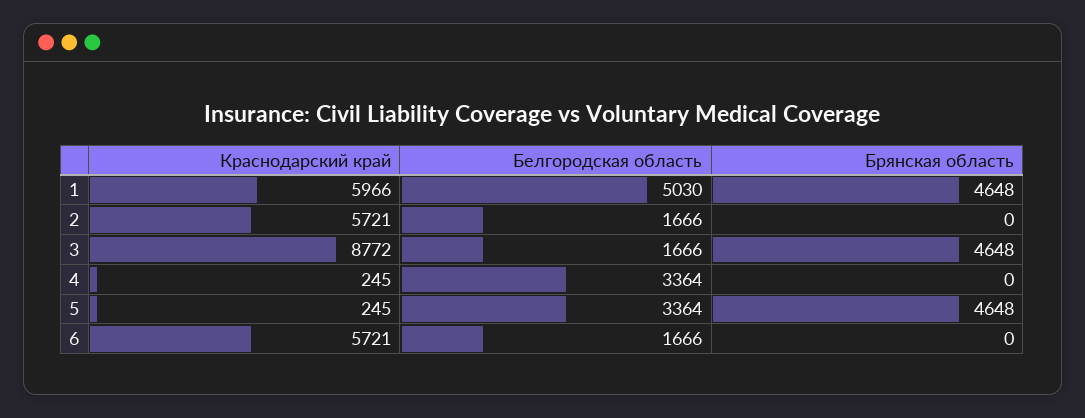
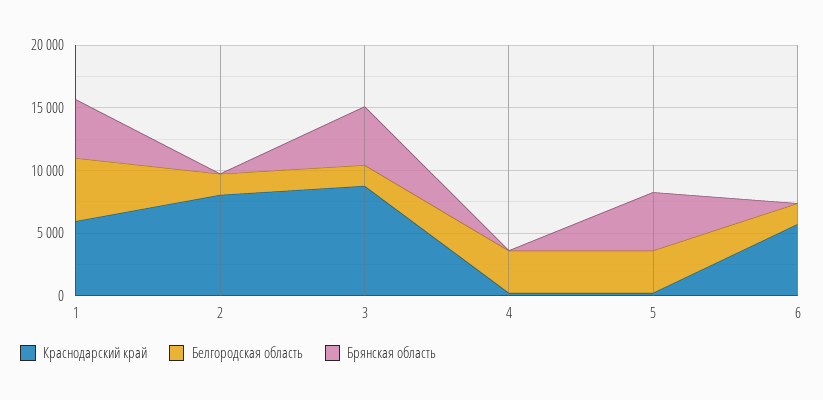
  {
    "Краснодарский край": {
      "1": 5966,
-     "2": 5721,
+     "2": 8000,
      "3": 8772,
      "4": 245,
      "5": 245,
      "6": 5721
    },
    "Белгородская область": {
      "1": 5030,
      "2": 1666,
      "3": 1666,
      "4": 3364,
      "5": 3364,
      "6": 1666
    },
    "Брянская область": {
      "1": 4648,
      "2": 0,
      "3": 4648,
      "4": 0,
      "5": 4648,
      "6": 0
    }
  }

